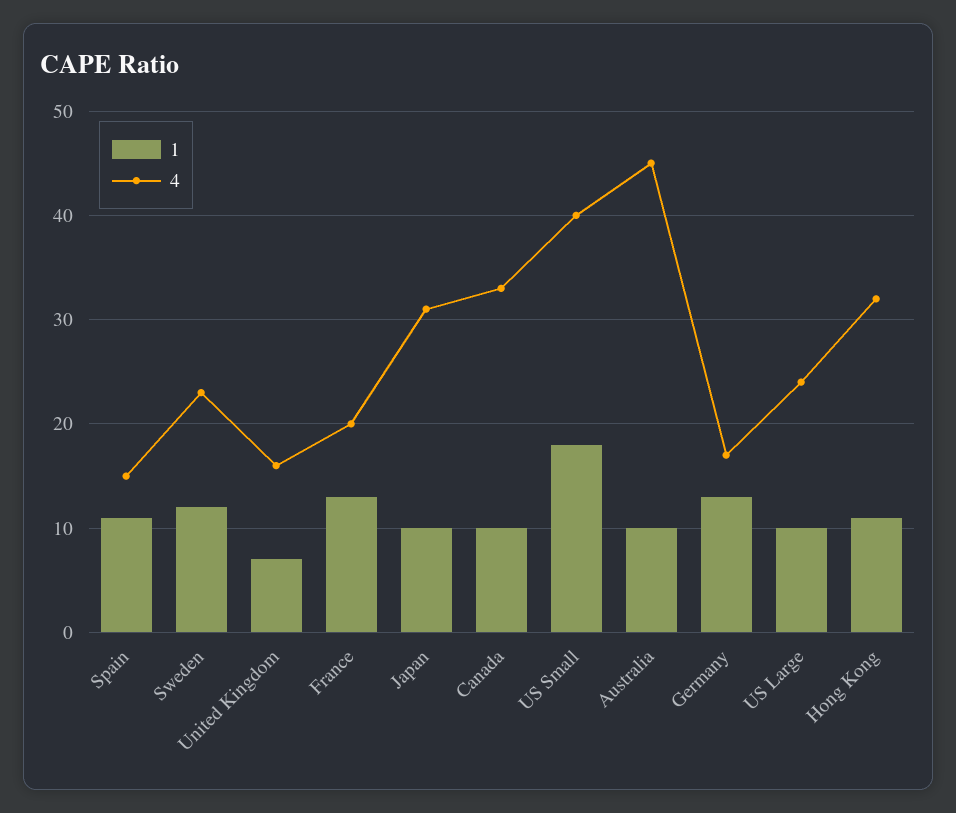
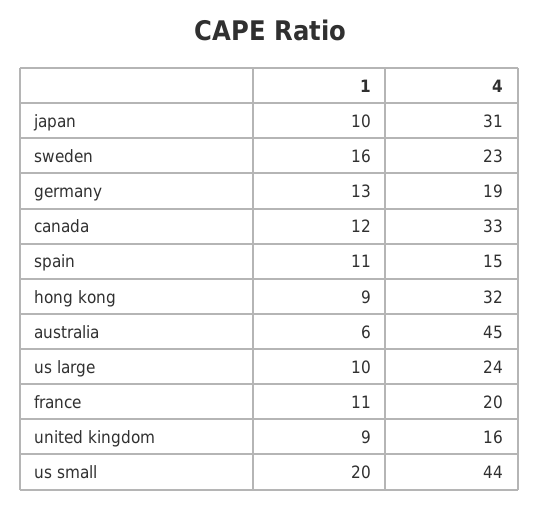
  {
    "1": {
      "Spain": 11,
-     "Sweden": 12,
+     "Sweden": 16,
-     "United Kingdom": 7,
+     "United Kingdom": 9,
-     "France": 13,
+     "France": 11,
      "Japan": 10,
-     "Canada": 10,
+     "Canada": 12,
-     "US Small": 18,
+     "US Small": 20,
-     "Australia": 10,
+     "Australia": 6,
      "Germany": 13,
      "US Large": 10,
-     "Hong Kong": 11
+     "Hong Kong": 9
    },
    "4": {
      "Spain": 15,
      "Sweden": 23,
      "United Kingdom": 16,
      "France": 20,
      "Japan": 31,
      "Canada": 33,
-     "US Small": 40,
+     "US Small": 44,
      "Australia": 45,
-     "Germany": 17,
+     "Germany": 19,
      "US Large": 24,
      "Hong Kong": 32
    }
  }

